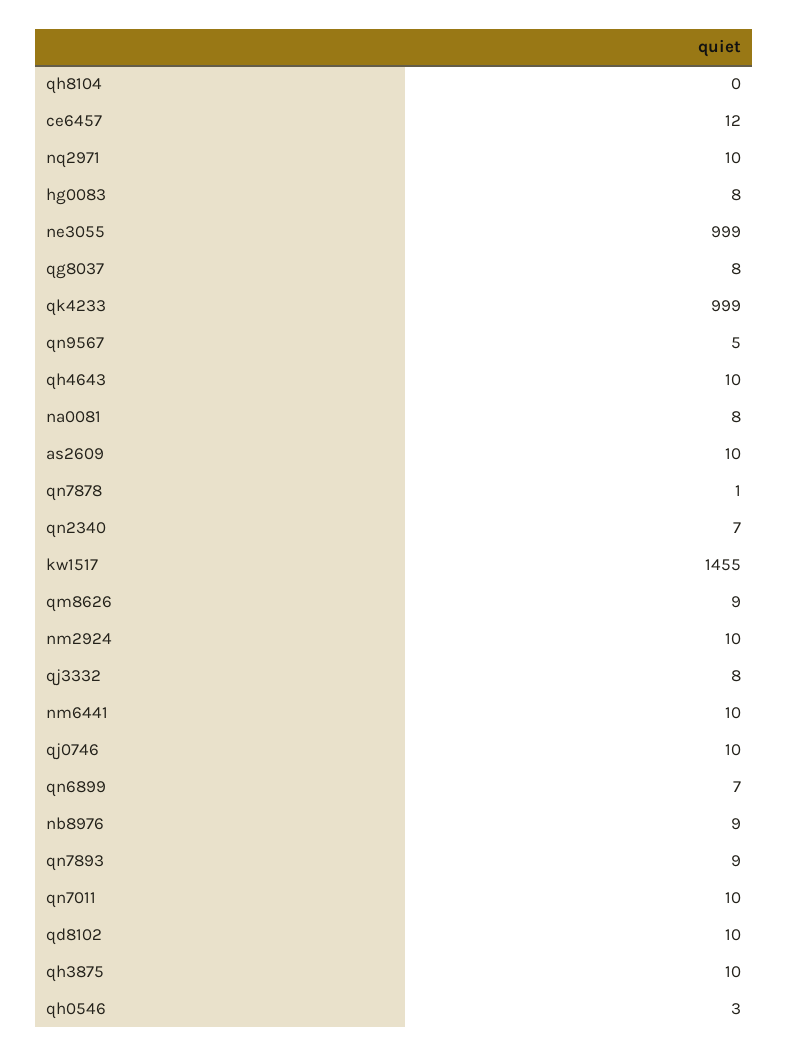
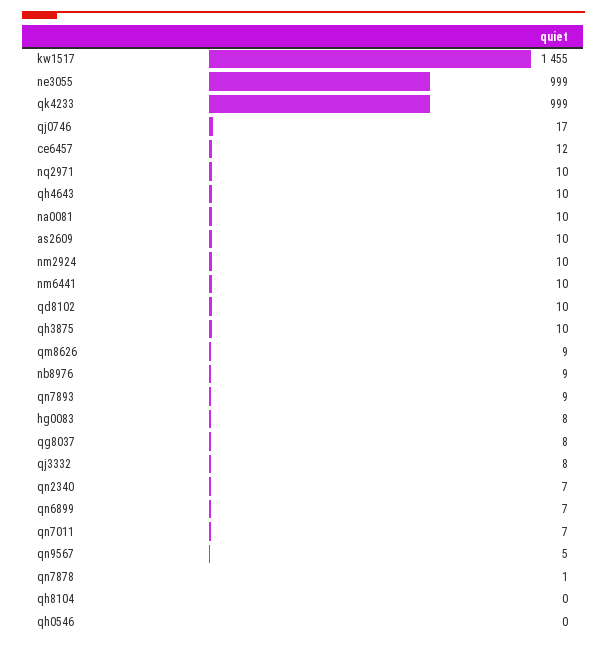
  {
    "qh8104": 0,
    "ce6457": 12,
    "nq2971": 10,
    "hg0083": 8,
    "ne3055": 999,
    "qg8037": 8,
    "qk4233": 999,
    "qn9567": 5,
    "qh4643": 10,
-   "na0081": 8,
+   "na0081": 10,
    "as2609": 10,
    "qn7878": 1,
    "qn2340": 7,
    "kw1517": 1455,
    "qm8626": 9,
    "nm2924": 10,
    "qj3332": 8,
    "nm6441": 10,
-   "qj0746": 10,
+   "qj0746": 17,
    "qn6899": 7,
    "nb8976": 9,
    "qn7893": 9,
-   "qn7011": 10,
+   "qn7011": 7,
    "qd8102": 10,
    "qh3875": 10,
-   "qh0546": 3
+   "qh0546": 0
  }

